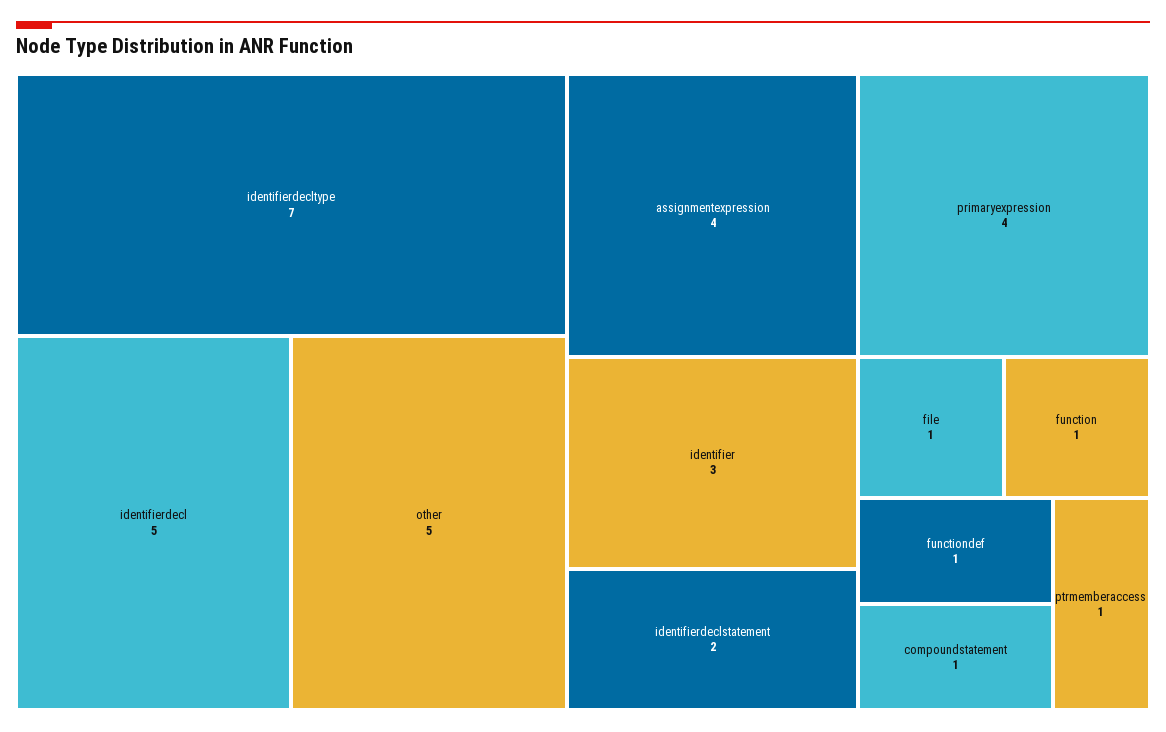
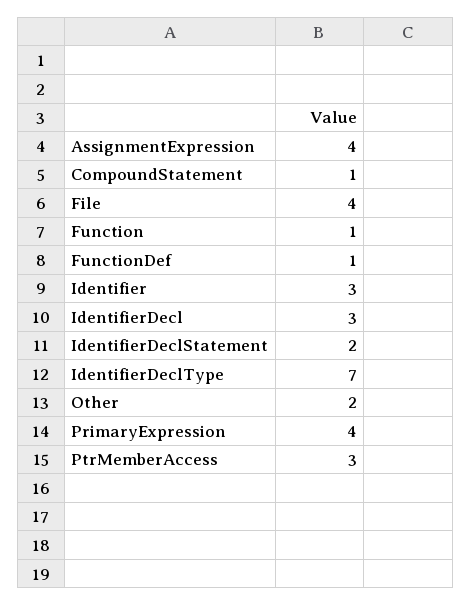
  {
    "identifierdecltype": 7,
-   "identifierdecl": 5,
+   "identifierdecl": 3,
-   "other": 5,
+   "other": 2,
    "assignmentexpression": 4,
    "primaryexpression": 4,
    "identifier": 3,
    "identifierdeclstatement": 2,
-   "file": 1,
+   "file": 4,
    "function": 1,
    "functiondef": 1,
    "compoundstatement": 1,
-   "ptrmemberaccess": 1
+   "ptrmemberaccess": 3
  }

